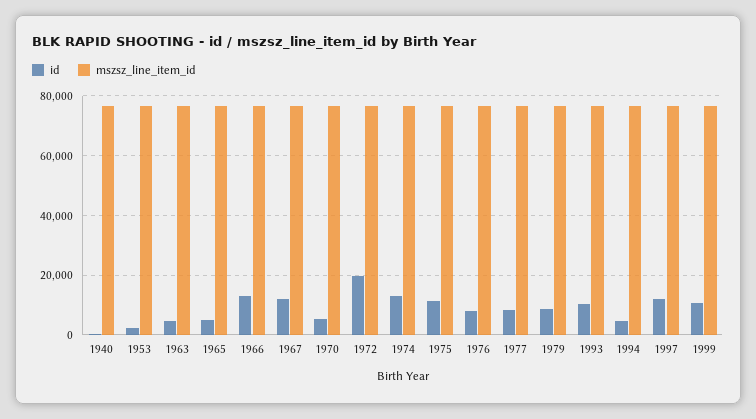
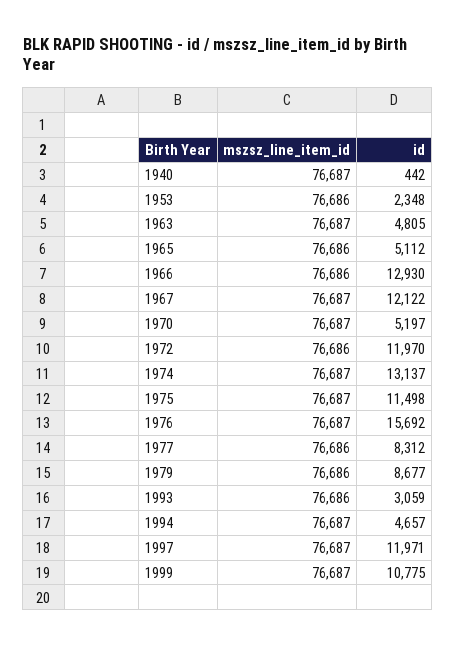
  {
    "id": {
      "1940": 442,
      "1953": 2348,
      "1963": 4805,
      "1965": 5112,
      "1966": 12930,
      "1967": 12122,
      "1970": 5197,
-     "1972": 20000,
+     "1972": 11970,
      "1974": 13137,
      "1975": 11498,
-     "1976": 7500,
+     "1976": 15692,
      "1977": 8312,
      "1979": 8677,
-     "1993": 10000,
+     "1993": 3059,
      "1994": 4657,
      "1997": 11971,
      "1999": 10775
    },
    "mszsz_line_item_id": {
      "1940": 76687,
      "1953": 76686,
      "1963": 76687,
      "1965": 76686,
      "1966": 76686,
      "1967": 76687,
      "1970": 76687,
      "1972": 76686,
      "1974": 76687,
      "1975": 76687,
      "1976": 76687,
      "1977": 76686,
      "1979": 76686,
      "1993": 76686,
      "1994": 76687,
      "1997": 76687,
      "1999": 76687
    }
  }

